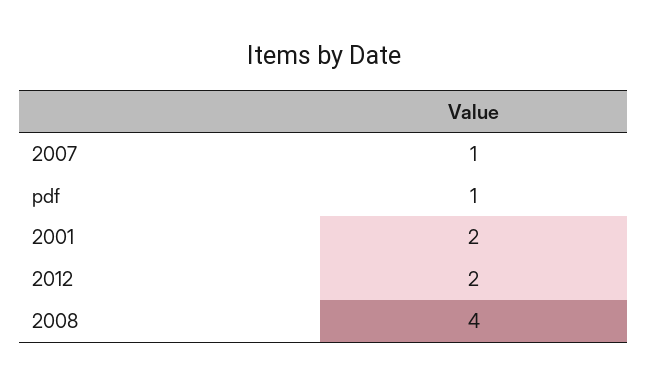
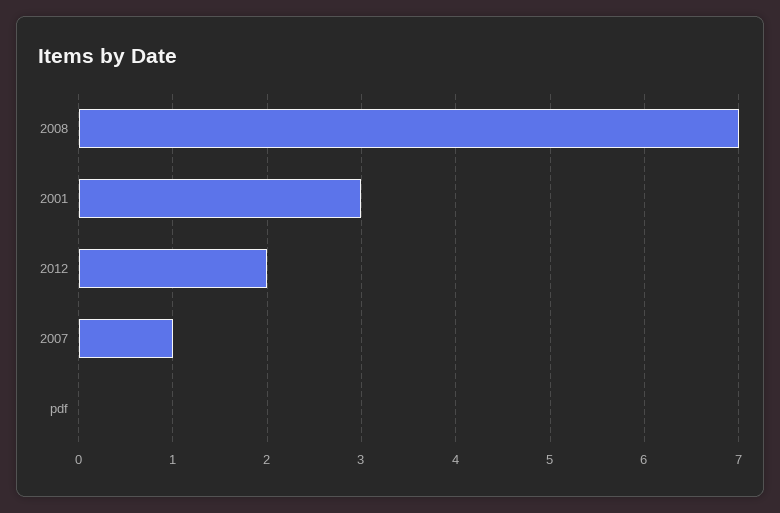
  {
    "2007": 1,
-   "pdf": 1,
+   "pdf": 0,
-   "2001": 2,
+   "2001": 3,
    "2012": 2,
-   "2008": 4
+   "2008": 7
  }

